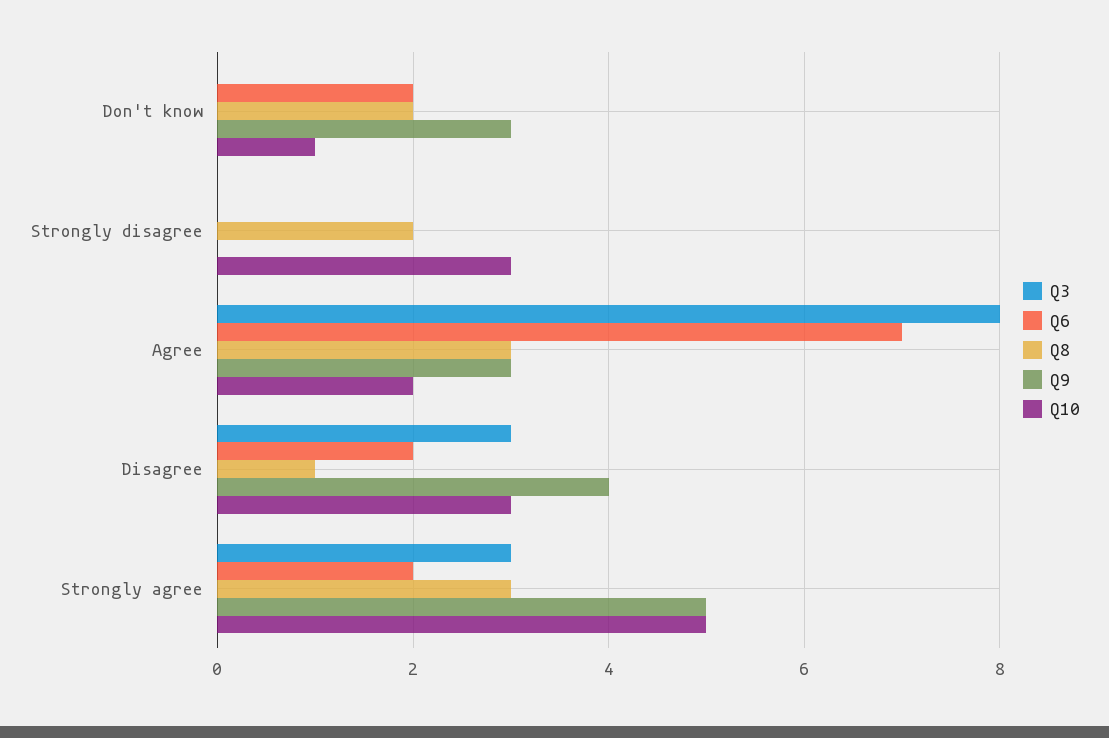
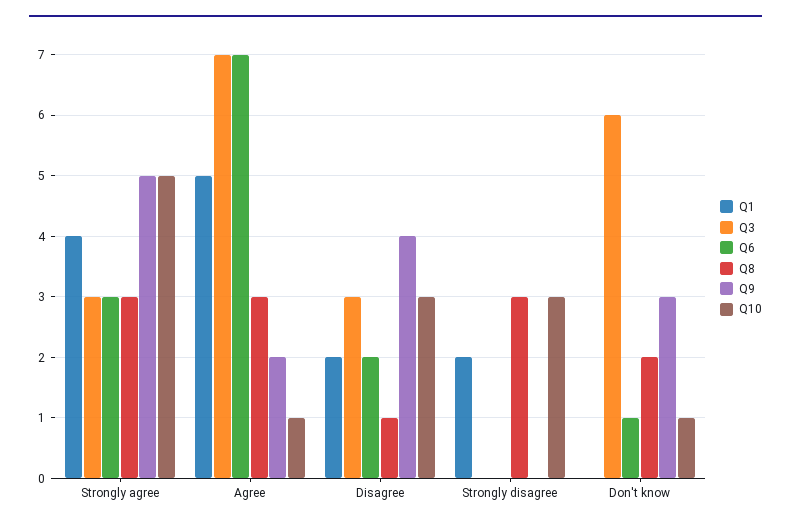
  {
    "Q3": {
-     "Don't know": 0,
+     "Don't know": 6,
      "Strongly disagree": 0,
-     "Agree": 8,
+     "Agree": 7,
      "Disagree": 3,
      "Strongly agree": 3
    },
    "Q6": {
-     "Don't know": 2,
+     "Don't know": 1,
      "Strongly disagree": 0,
      "Agree": 7,
      "Disagree": 2,
-     "Strongly agree": 2
+     "Strongly agree": 3
    },
    "Q8": {
      "Don't know": 2,
-     "Strongly disagree": 2,
+     "Strongly disagree": 3,
      "Agree": 3,
      "Disagree": 1,
      "Strongly agree": 3
    },
    "Q9": {
      "Don't know": 3,
      "Strongly disagree": 0,
-     "Agree": 3,
+     "Agree": 2,
      "Disagree": 4,
      "Strongly agree": 5
    },
    "Q10": {
      "Don't know": 1,
      "Strongly disagree": 3,
-     "Agree": 2,
+     "Agree": 1,
      "Disagree": 3,
      "Strongly agree": 5
-   }
+   },
+   "Q1": {
+     "Strongly agree": 4,
+     "Agree": 5,
+     "Disagree": 2,
+     "Strongly disagree": 2,
+     "Don't know": 0
+   }
  }

